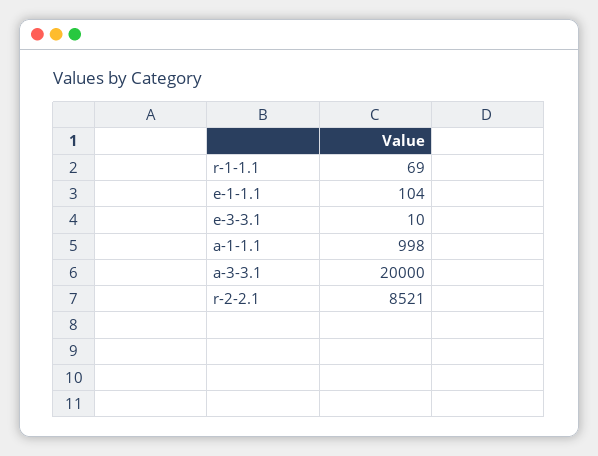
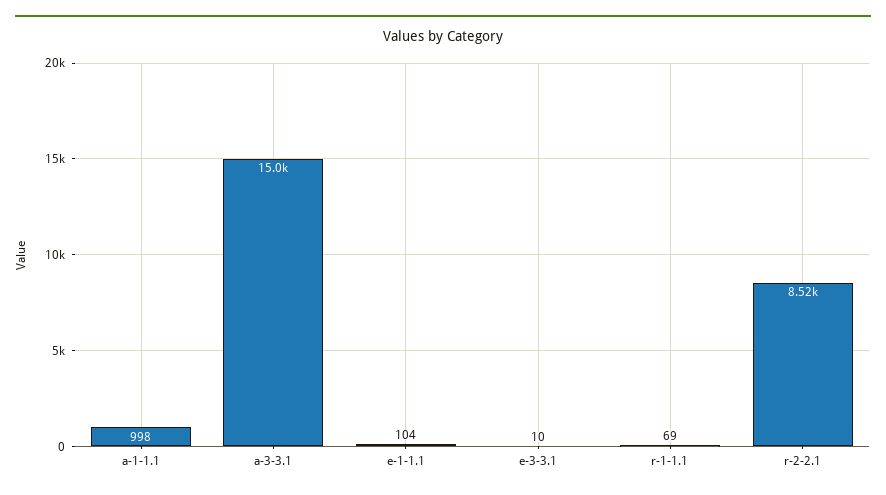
  {
    "r-1-1.1": 69,
    "e-1-1.1": 104,
    "e-3-3.1": 10,
    "a-1-1.1": 998,
-   "a-3-3.1": 20000,
+   "a-3-3.1": 15000,
    "r-2-2.1": 8521
  }

